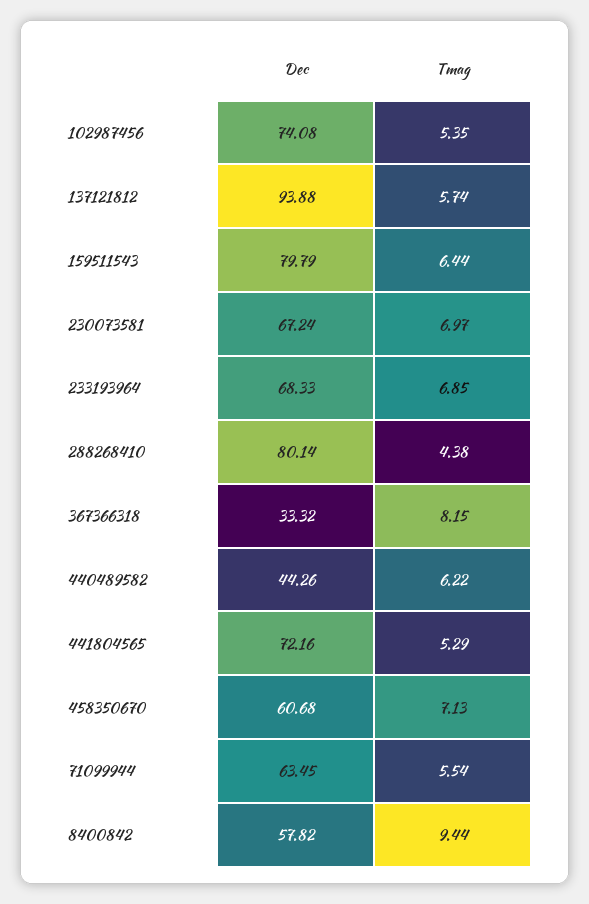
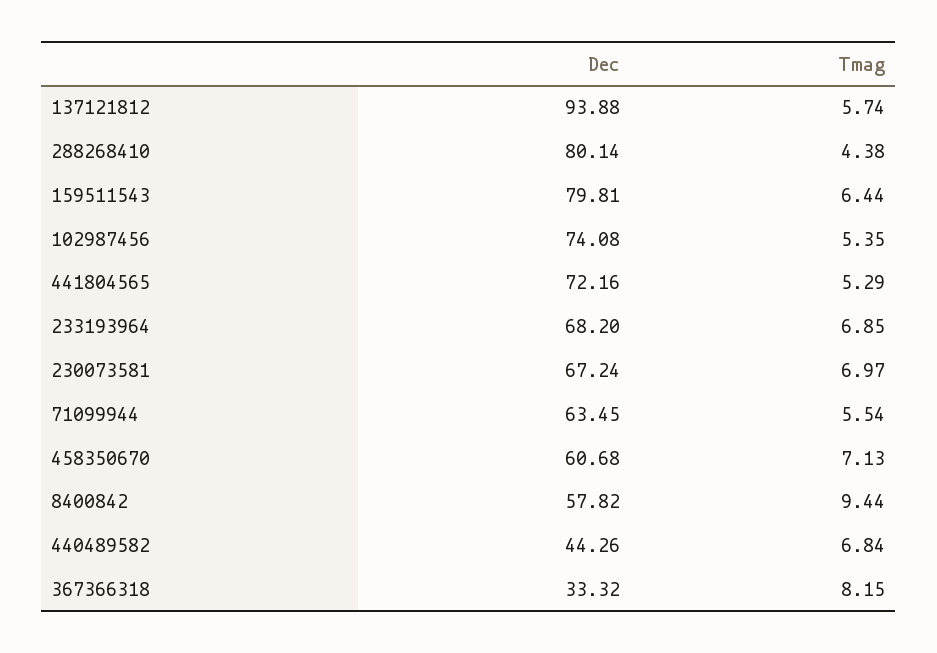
  {
    "Dec": {
      "102987456": 74.08,
      "137121812": 93.88,
-     "159511543": 79.79,
+     "159511543": 79.81,
      "230073581": 67.24,
-     "233193964": 68.33,
+     "233193964": 68.2,
      "288268410": 80.14,
      "367366318": 33.32,
      "440489582": 44.26,
      "441804565": 72.16,
      "458350670": 60.68,
      "71099944": 63.45,
      "8400842": 57.82
    },
    "Tmag": {
      "102987456": 5.35,
      "137121812": 5.74,
      "159511543": 6.44,
      "230073581": 6.97,
      "233193964": 6.85,
      "288268410": 4.38,
      "367366318": 8.15,
-     "440489582": 6.22,
+     "440489582": 6.84,
      "441804565": 5.29,
      "458350670": 7.13,
      "71099944": 5.54,
      "8400842": 9.44
    }
  }

